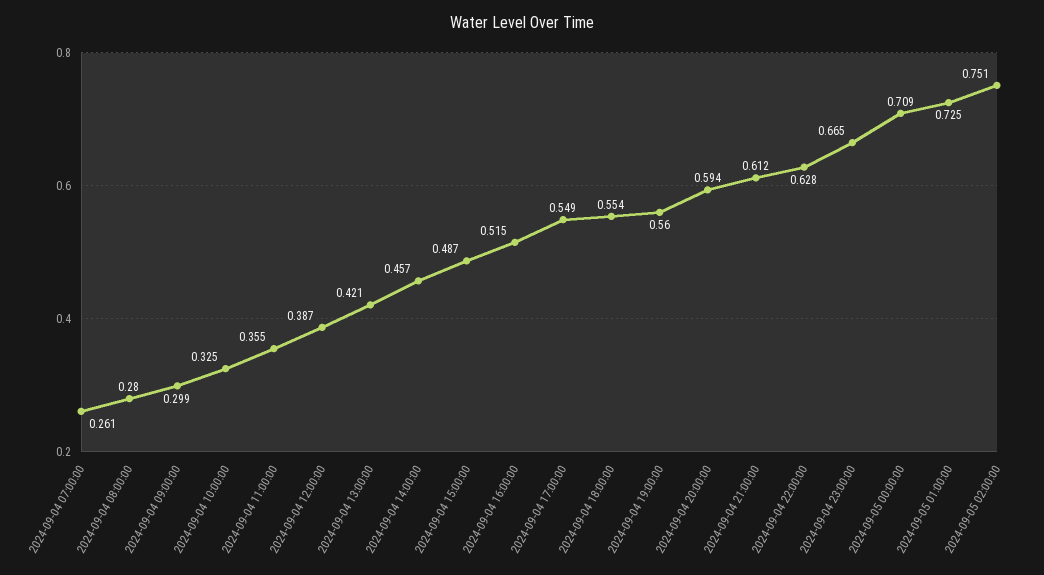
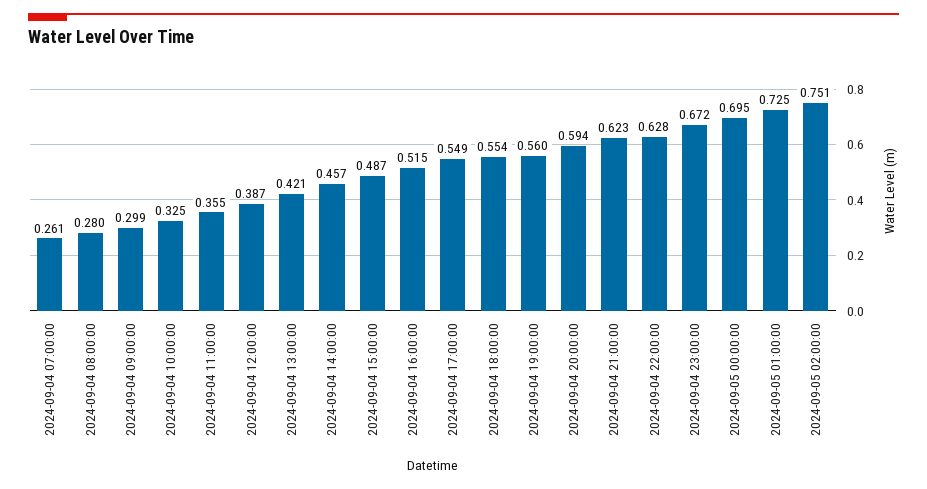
  {
    "2024-09-04 07:00:00": 0.261,
    "2024-09-04 08:00:00": 0.28,
    "2024-09-04 09:00:00": 0.299,
    "2024-09-04 10:00:00": 0.325,
    "2024-09-04 11:00:00": 0.355,
    "2024-09-04 12:00:00": 0.387,
    "2024-09-04 13:00:00": 0.421,
    "2024-09-04 14:00:00": 0.457,
    "2024-09-04 15:00:00": 0.487,
    "2024-09-04 16:00:00": 0.515,
    "2024-09-04 17:00:00": 0.549,
    "2024-09-04 18:00:00": 0.554,
    "2024-09-04 19:00:00": 0.56,
    "2024-09-04 20:00:00": 0.594,
-   "2024-09-04 21:00:00": 0.612,
+   "2024-09-04 21:00:00": 0.623,
    "2024-09-04 22:00:00": 0.628,
-   "2024-09-04 23:00:00": 0.665,
+   "2024-09-04 23:00:00": 0.672,
-   "2024-09-05 00:00:00": 0.709,
+   "2024-09-05 00:00:00": 0.695,
    "2024-09-05 01:00:00": 0.725,
    "2024-09-05 02:00:00": 0.751
  }

